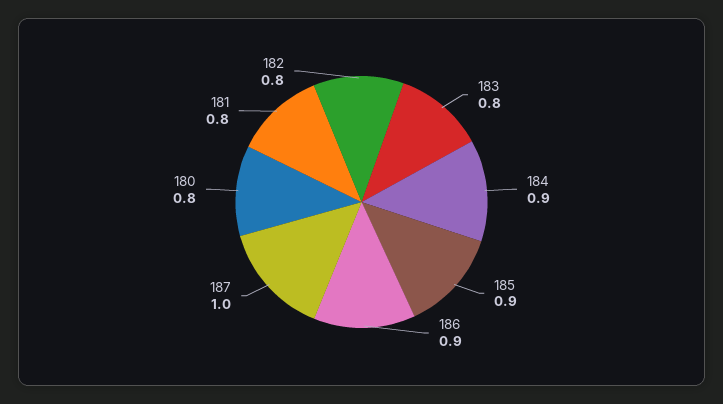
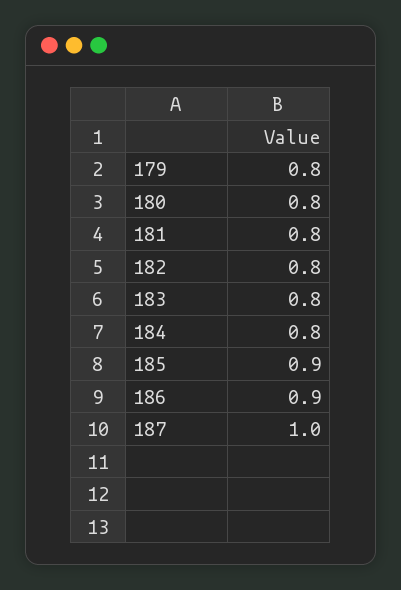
  {
    "183": 0.8,
-   "184": 0.9,
+   "184": 0.8,
    "185": 0.9,
    "186": 0.9,
    "187": 1,
    "180": 0.8,
    "181": 0.8,
-   "182": 0.8
+   "182": 0.8,
+   "179": 0.8
  }

